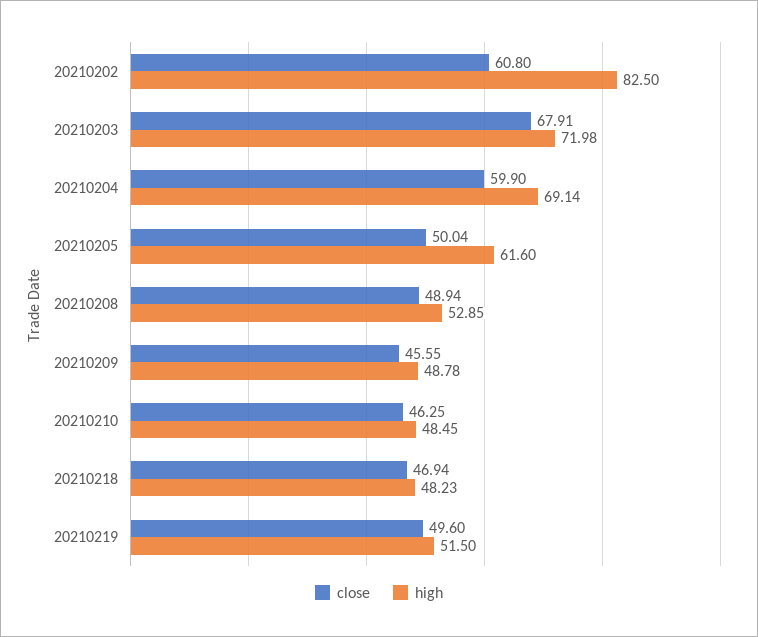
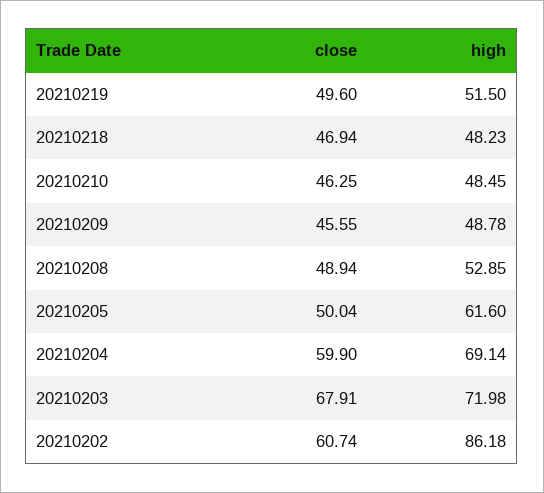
  {
    "close": {
-     "20210202": 60.8,
+     "20210202": 60.74,
      "20210203": 67.91,
      "20210204": 59.9,
      "20210205": 50.04,
      "20210208": 48.94,
      "20210209": 45.55,
      "20210210": 46.25,
      "20210218": 46.94,
      "20210219": 49.6
    },
    "high": {
-     "20210202": 82.5,
+     "20210202": 86.18,
      "20210203": 71.98,
      "20210204": 69.14,
      "20210205": 61.6,
      "20210208": 52.85,
      "20210209": 48.78,
      "20210210": 48.45,
      "20210218": 48.23,
      "20210219": 51.5
    }
  }

